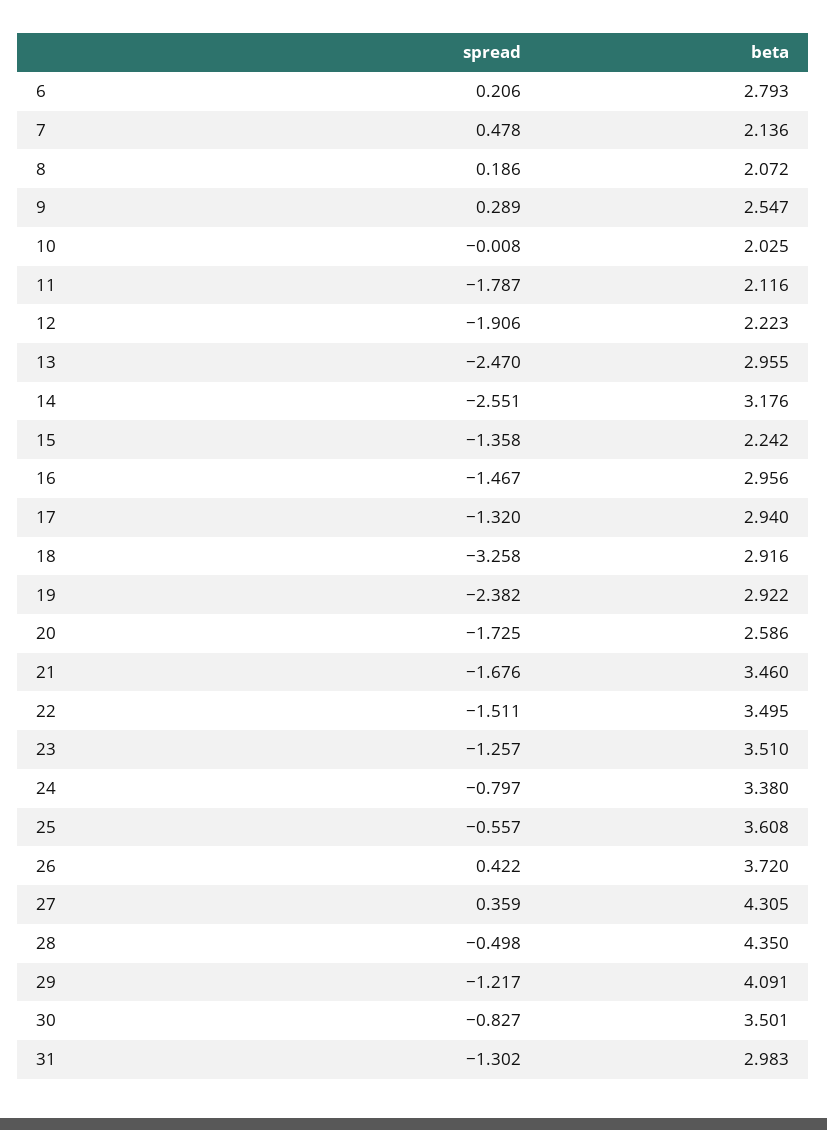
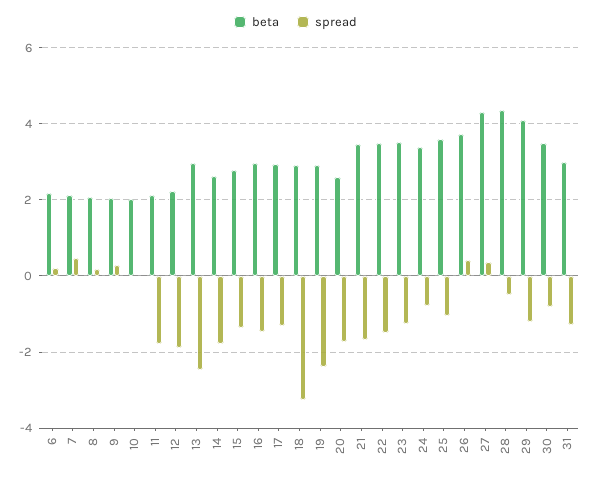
  {
    "spread": {
      "6": 0.206,
      "7": 0.478,
      "8": 0.186,
      "9": 0.289,
      "10": -0.008,
      "11": -1.787,
      "12": -1.906,
      "13": -2.47,
-     "14": -2.551,
+     "14": -1.8,
      "15": -1.358,
      "16": -1.467,
      "17": -1.32,
      "18": -3.258,
      "19": -2.382,
      "20": -1.725,
      "21": -1.676,
      "22": -1.511,
      "23": -1.257,
      "24": -0.797,
-     "25": -0.557,
+     "25": -1,
      "26": 0.422,
      "27": 0.359,
      "28": -0.498,
      "29": -1.217,
      "30": -0.827,
      "31": -1.302
    },
    "beta": {
-     "6": 2.793,
+     "6": 2.2,
      "7": 2.136,
      "8": 2.072,
-     "9": 2.547,
+     "9": 2,
      "10": 2.025,
      "11": 2.116,
      "12": 2.223,
      "13": 2.955,
-     "14": 3.176,
+     "14": 2.6,
-     "15": 2.242,
+     "15": 2.8,
      "16": 2.956,
      "17": 2.94,
      "18": 2.916,
      "19": 2.922,
      "20": 2.586,
      "21": 3.46,
      "22": 3.495,
      "23": 3.51,
      "24": 3.38,
      "25": 3.608,
      "26": 3.72,
      "27": 4.305,
      "28": 4.35,
      "29": 4.091,
      "30": 3.501,
      "31": 2.983
    }
  }

